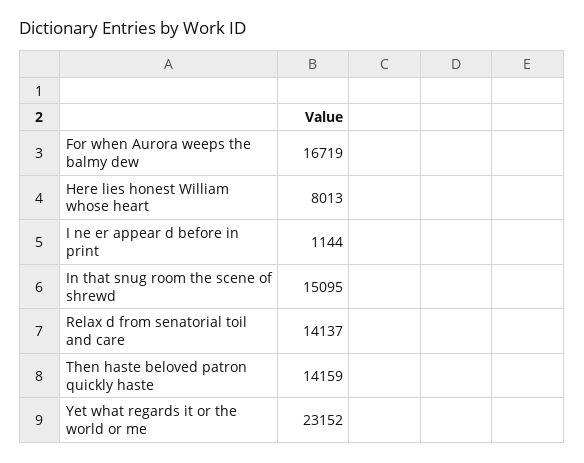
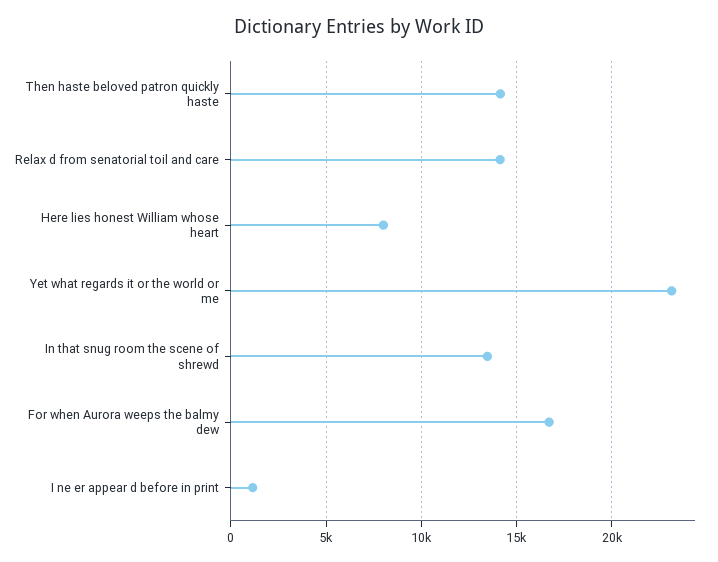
  {
    "For when Aurora weeps the balmy dew": 16719,
    "Here lies honest William whose heart": 8013,
    "I ne er appear d before in print": 1144,
-   "In that snug room the scene of shrewd": 15095,
+   "In that snug room the scene of shrewd": 13500,
    "Relax d from senatorial toil and care": 14137,
    "Then haste beloved patron quickly haste": 14159,
    "Yet what regards it or the world or me": 23152
  }

